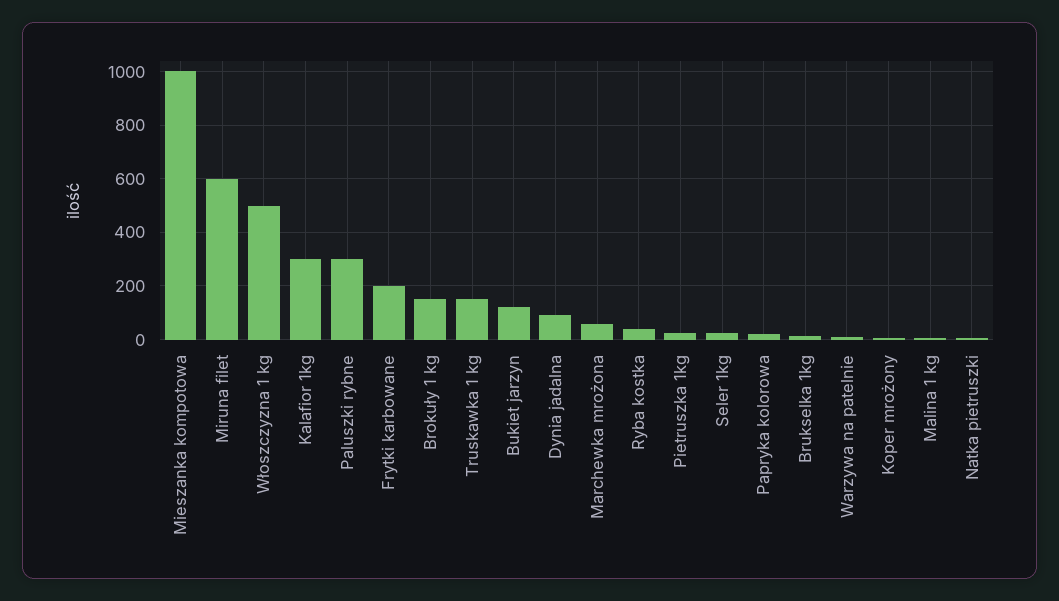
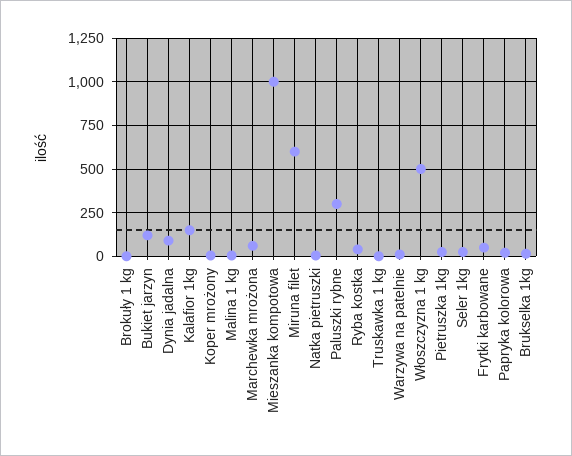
  {
    "Mieszanka kompotowa": 1000,
    "Miruna filet": 600,
    "Włoszczyzna 1 kg": 500,
-   "Kalafior 1kg": 300,
+   "Kalafior 1kg": 150,
    "Paluszki rybne": 300,
-   "Frytki karbowane": 200,
+   "Frytki karbowane": 50,
-   "Brokuły 1 kg": 150,
+   "Brokuły 1 kg": 0,
-   "Truskawka 1 kg": 150,
+   "Truskawka 1 kg": 0,
    "Bukiet jarzyn": 125,
    "Dynia jadalna": 100,
    "Marchewka mrożona": 50,
    "Ryba kostka": 50,
    "Pietruszka 1kg": 25,
    "Seler 1kg": 25,
    "Papryka kolorowa": 25,
    "Brukselka 1kg": 25,
    "Warzywa na patelnie": 0,
    "Koper mrożony": 0,
    "Malina 1 kg": 0,
    "Natka pietruszki": 0
  }

